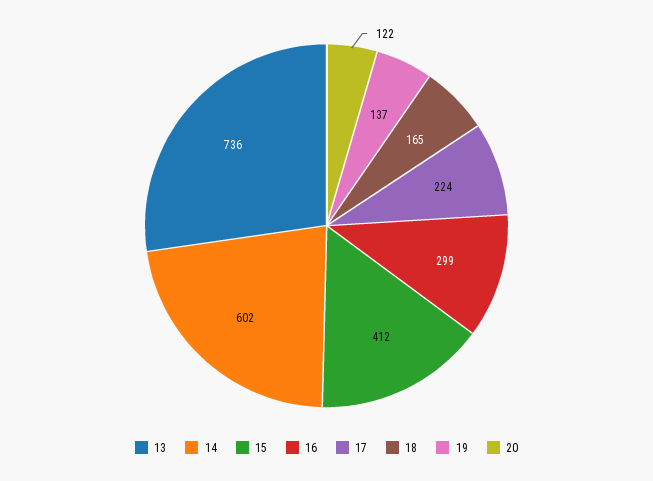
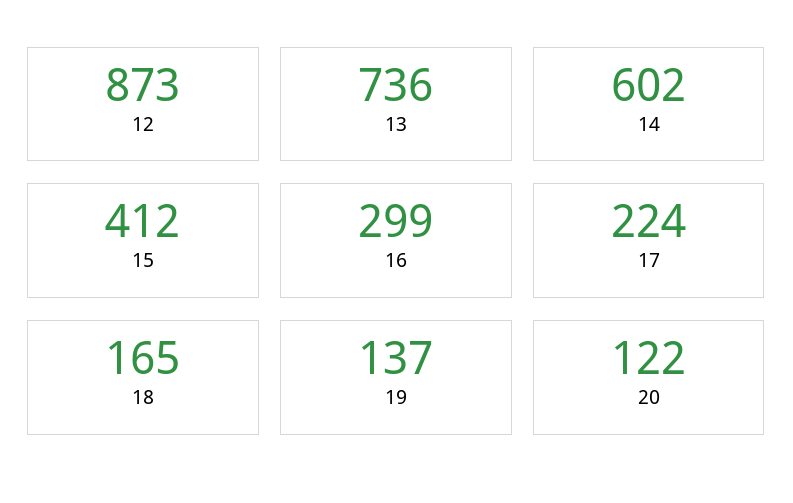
  {
    "13": 736,
    "14": 602,
    "15": 412,
    "16": 299,
    "17": 224,
    "18": 165,
    "19": 137,
-   "20": 122
+   "20": 122,
+   "12": 873
  }

